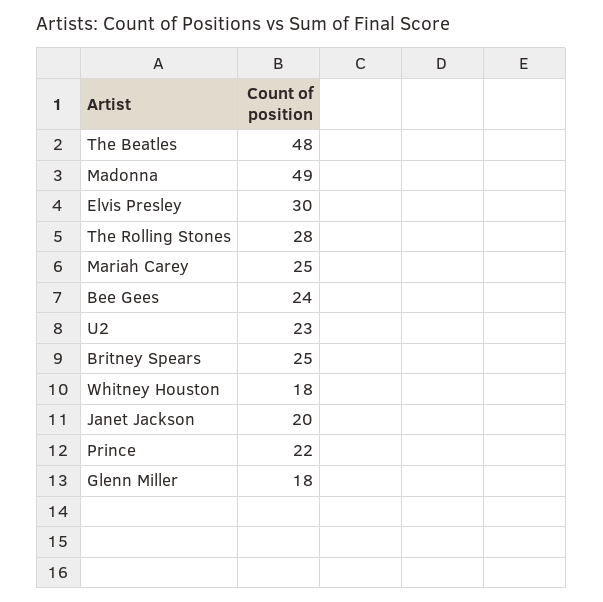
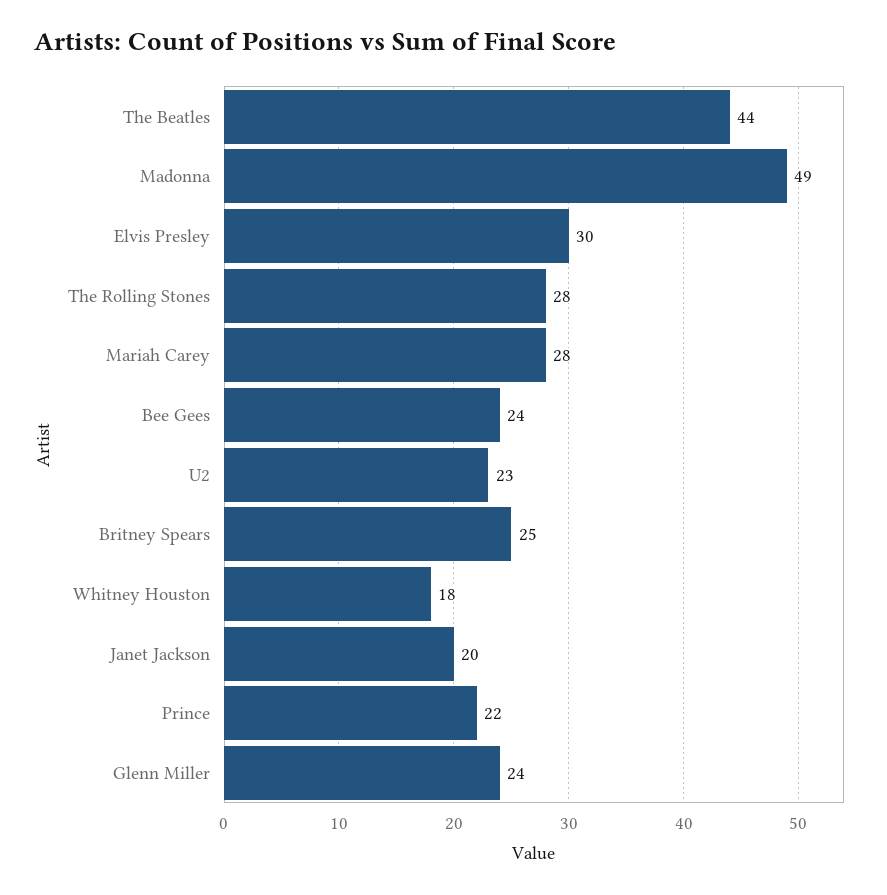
  {
-   "The Beatles": 48,
+   "The Beatles": 44,
    "Madonna": 49,
    "Elvis Presley": 30,
    "The Rolling Stones": 28,
-   "Mariah Carey": 25,
+   "Mariah Carey": 28,
    "Bee Gees": 24,
    "U2": 23,
    "Britney Spears": 25,
    "Whitney Houston": 18,
    "Janet Jackson": 20,
    "Prince": 22,
-   "Glenn Miller": 18
+   "Glenn Miller": 24
  }

